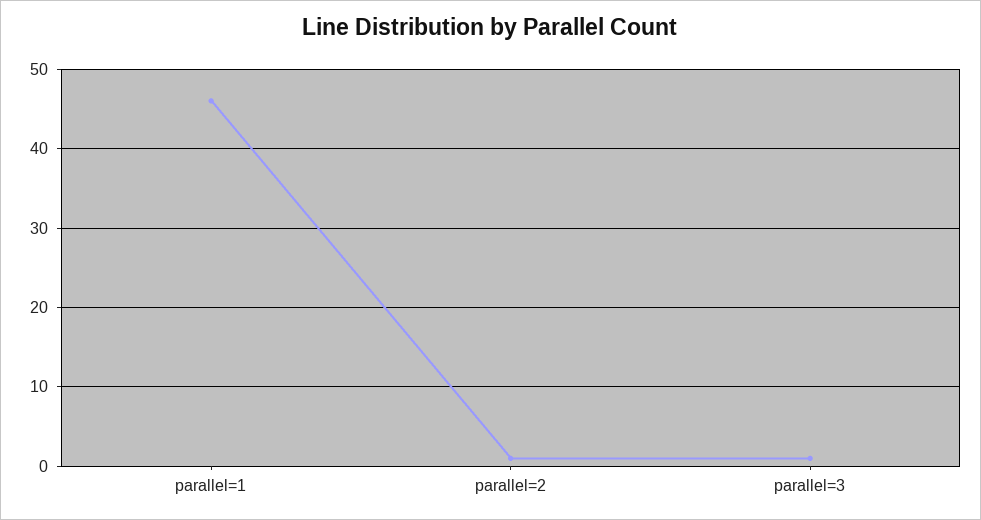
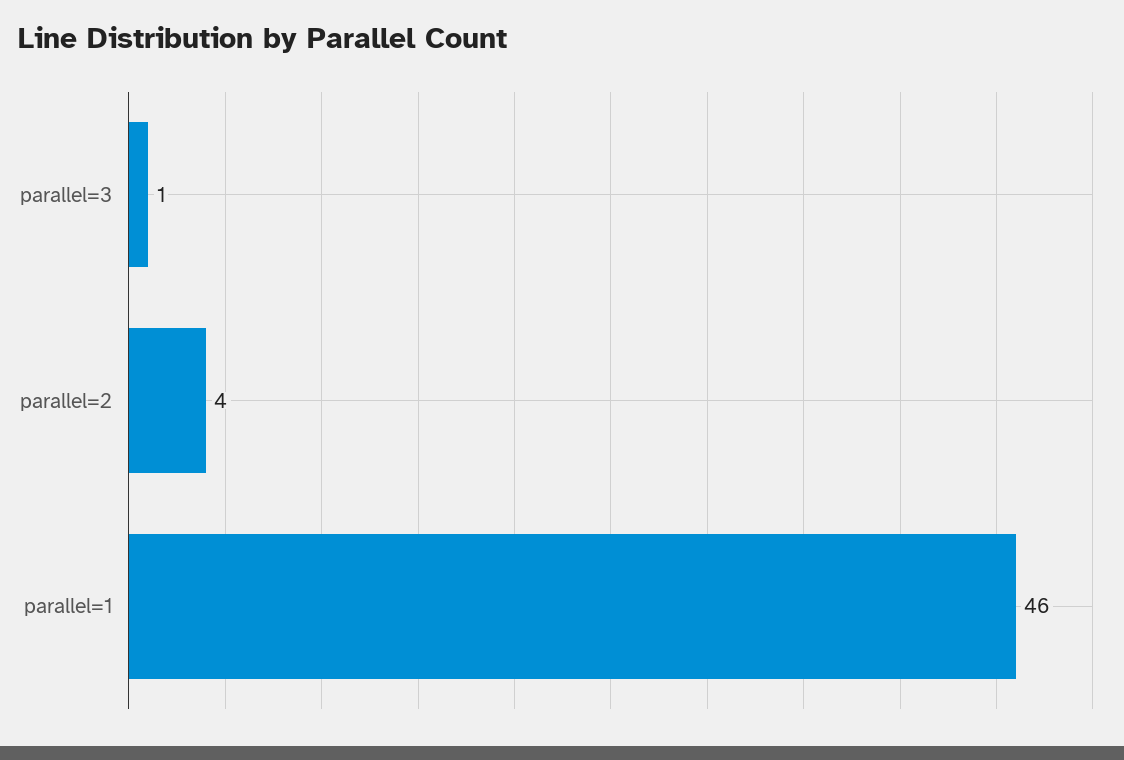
  {
    "parallel=1": 46,
-   "parallel=2": 1,
+   "parallel=2": 4,
    "parallel=3": 1
  }

